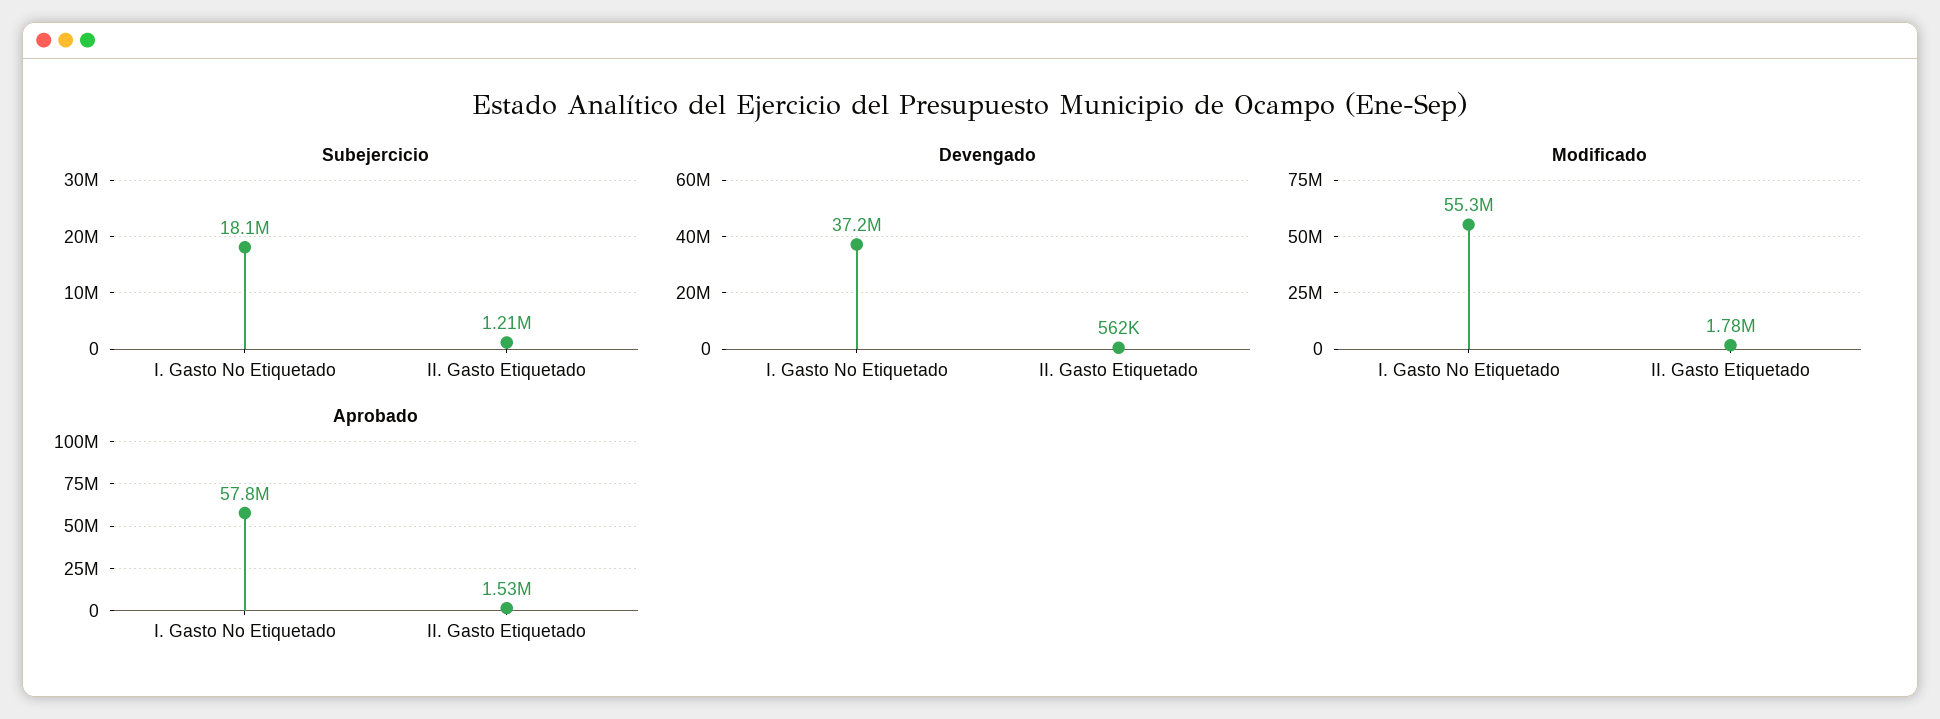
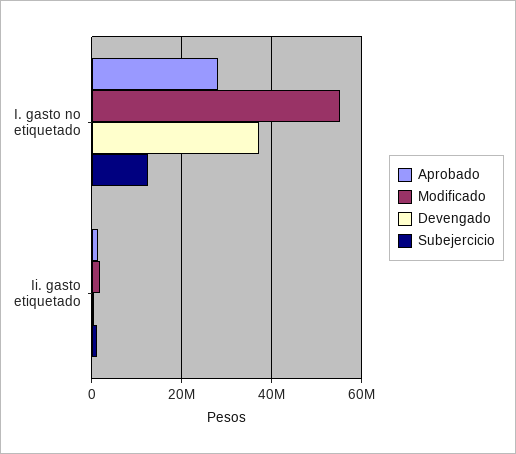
  {
    "Subejercicio": {
-     "I. Gasto No Etiquetado": 18100000,
+     "I. Gasto No Etiquetado": 12000000,
      "II. Gasto Etiquetado": 1210000
    },
    "Devengado": {
      "I. Gasto No Etiquetado": 37200000,
      "II. Gasto Etiquetado": 562000
    },
    "Modificado": {
      "I. Gasto No Etiquetado": 55300000,
      "II. Gasto Etiquetado": 1780000
    },
    "Aprobado": {
-     "I. Gasto No Etiquetado": 57800000,
+     "I. Gasto No Etiquetado": 28000000,
      "II. Gasto Etiquetado": 1530000
    }
  }

